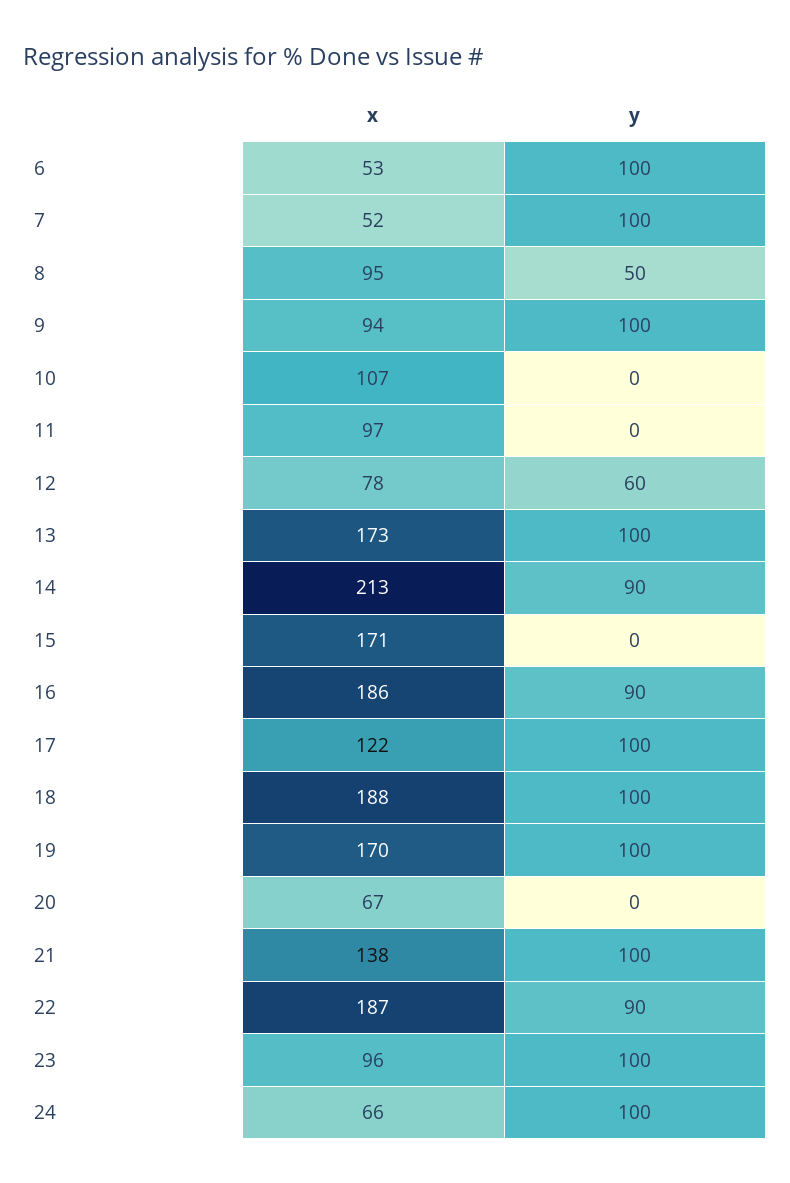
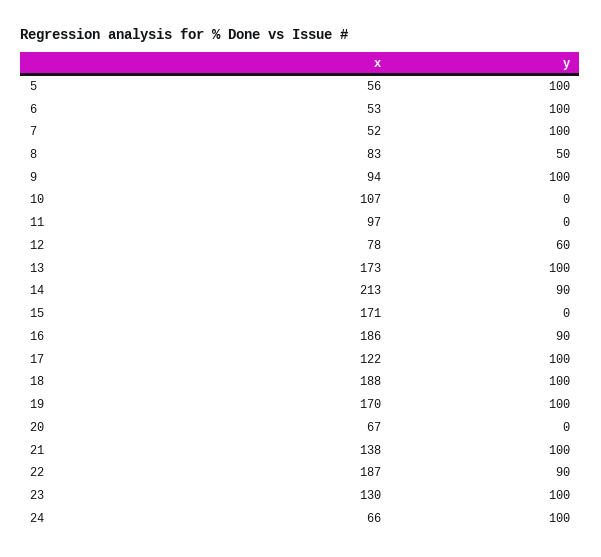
  {
    "x": {
      "6": 53,
      "7": 52,
-     "8": 95,
+     "8": 83,
      "9": 94,
      "10": 107,
      "11": 97,
      "12": 78,
      "13": 173,
      "14": 213,
      "15": 171,
      "16": 186,
      "17": 122,
      "18": 188,
      "19": 170,
      "20": 67,
      "21": 138,
      "22": 187,
-     "23": 96,
+     "23": 130,
-     "24": 66
+     "24": 66,
+     "5": 56
    },
    "y": {
      "6": 100,
      "7": 100,
      "8": 50,
      "9": 100,
      "10": 0,
      "11": 0,
      "12": 60,
      "13": 100,
      "14": 90,
      "15": 0,
      "16": 90,
      "17": 100,
      "18": 100,
      "19": 100,
      "20": 0,
      "21": 100,
      "22": 90,
      "23": 100,
-     "24": 100
+     "24": 100,
+     "5": 100
    }
  }

